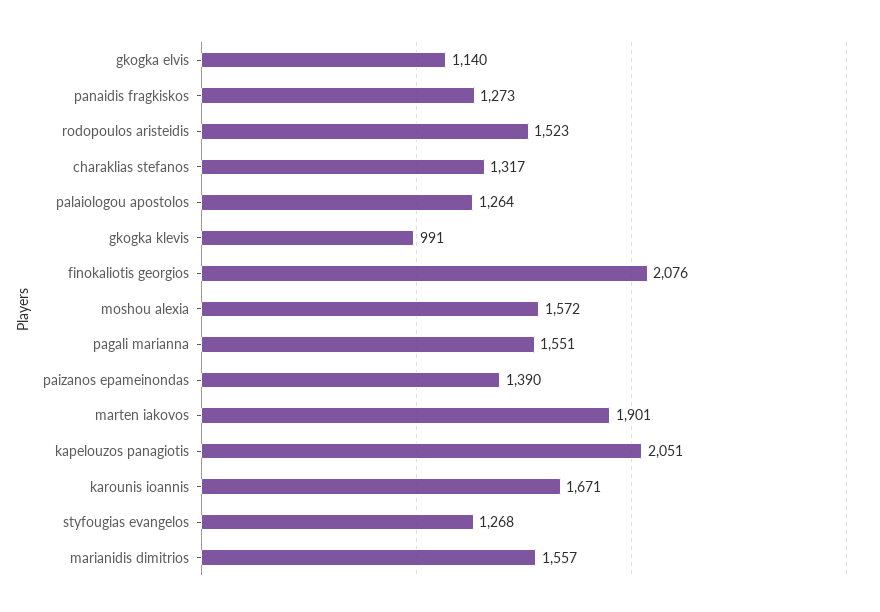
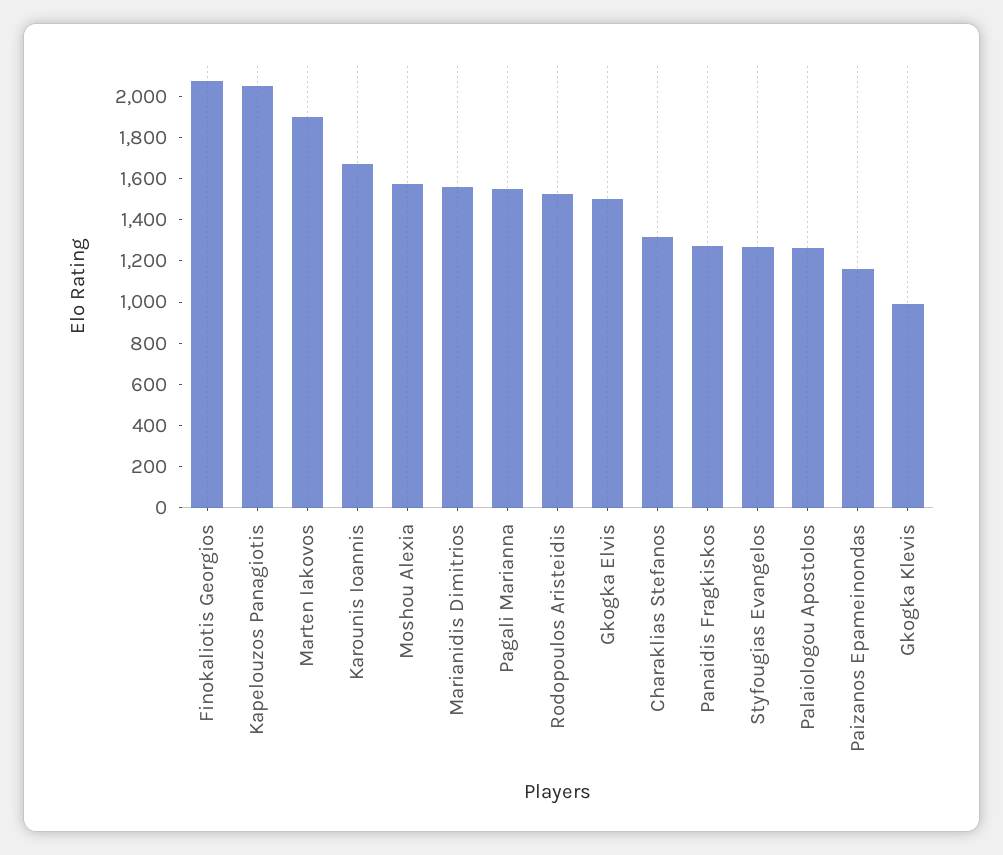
  {
-   "gkogka elvis": 1140,
+   "gkogka elvis": 1500,
    "panaidis fragkiskos": 1273,
    "rodopoulos aristeidis": 1523,
    "charaklias stefanos": 1317,
    "palaiologou apostolos": 1264,
    "gkogka klevis": 991,
    "finokaliotis georgios": 2076,
    "moshou alexia": 1572,
    "pagali marianna": 1551,
-   "paizanos epameinondas": 1390,
+   "paizanos epameinondas": 1150,
    "marten iakovos": 1901,
    "kapelouzos panagiotis": 2051,
    "karounis ioannis": 1671,
    "styfougias evangelos": 1268,
    "marianidis dimitrios": 1557
  }

